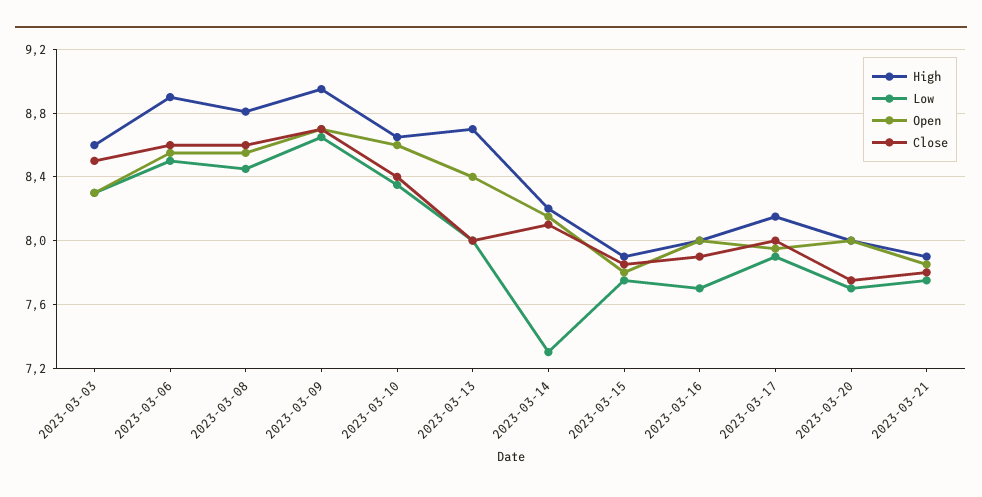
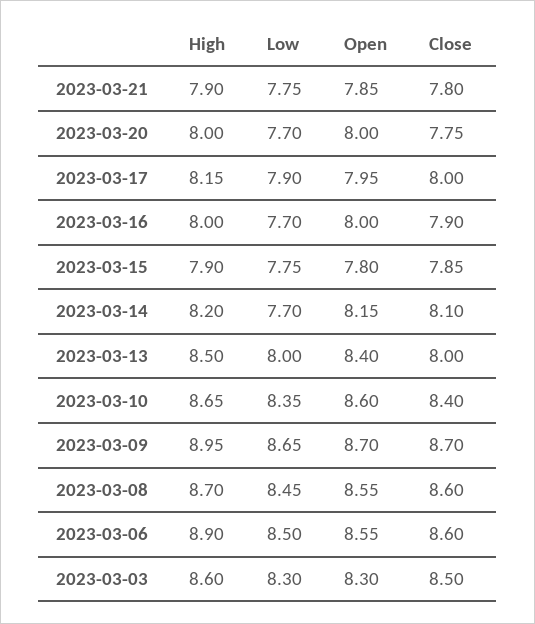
  {
    "High": {
      "2023-03-03": 8.6,
      "2023-03-06": 8.9,
-     "2023-03-08": 8.8,
+     "2023-03-08": 8.7,
      "2023-03-09": 8.95,
      "2023-03-10": 8.65,
-     "2023-03-13": 8.7,
+     "2023-03-13": 8.5,
      "2023-03-14": 8.2,
      "2023-03-15": 7.9,
      "2023-03-16": 8,
      "2023-03-17": 8.15,
      "2023-03-20": 8,
      "2023-03-21": 7.9
    },
    "Low": {
      "2023-03-03": 8.3,
      "2023-03-06": 8.5,
      "2023-03-08": 8.45,
      "2023-03-09": 8.65,
      "2023-03-10": 8.35,
      "2023-03-13": 8,
-     "2023-03-14": 7.3,
+     "2023-03-14": 7.7,
      "2023-03-15": 7.75,
      "2023-03-16": 7.7,
      "2023-03-17": 7.9,
      "2023-03-20": 7.7,
      "2023-03-21": 7.75
    },
    "Open": {
      "2023-03-03": 8.3,
      "2023-03-06": 8.55,
      "2023-03-08": 8.55,
      "2023-03-09": 8.7,
      "2023-03-10": 8.6,
      "2023-03-13": 8.4,
      "2023-03-14": 8.15,
      "2023-03-15": 7.8,
      "2023-03-16": 8,
      "2023-03-17": 7.95,
      "2023-03-20": 8,
      "2023-03-21": 7.85
    },
    "Close": {
      "2023-03-03": 8.5,
      "2023-03-06": 8.6,
      "2023-03-08": 8.6,
      "2023-03-09": 8.7,
      "2023-03-10": 8.4,
      "2023-03-13": 8,
      "2023-03-14": 8.1,
      "2023-03-15": 7.85,
      "2023-03-16": 7.9,
      "2023-03-17": 8,
      "2023-03-20": 7.75,
      "2023-03-21": 7.8
    }
  }

